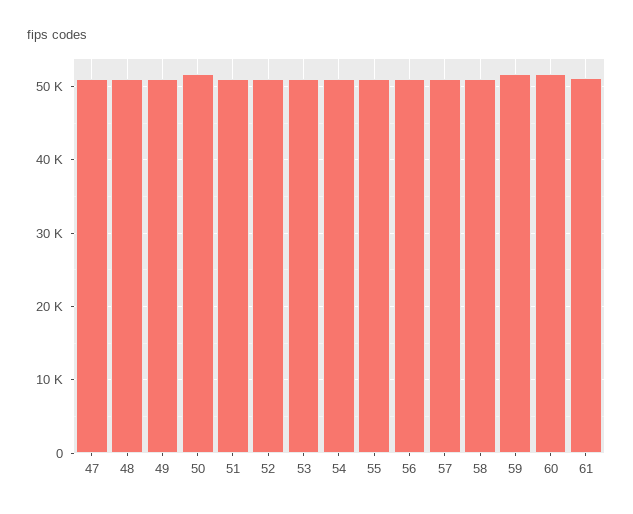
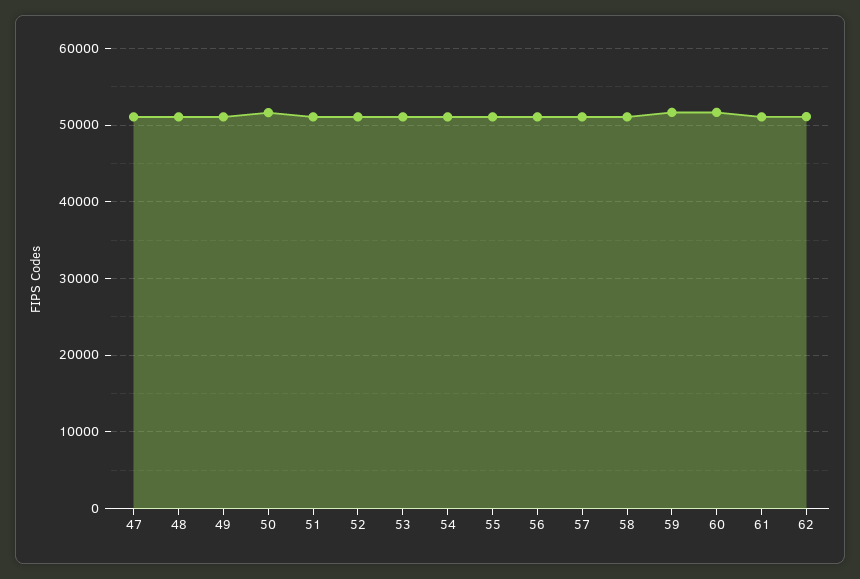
  {
    "47": 51000,
    "48": 51000,
    "49": 51000,
    "50": 52000,
    "51": 51000,
    "52": 51000,
    "53": 51000,
    "54": 51000,
    "55": 51000,
    "56": 51000,
    "57": 51000,
    "58": 51000,
    "59": 52000,
    "60": 52000,
-   "61": 51000
+   "61": 51000,
+   "62": 51000
  }

